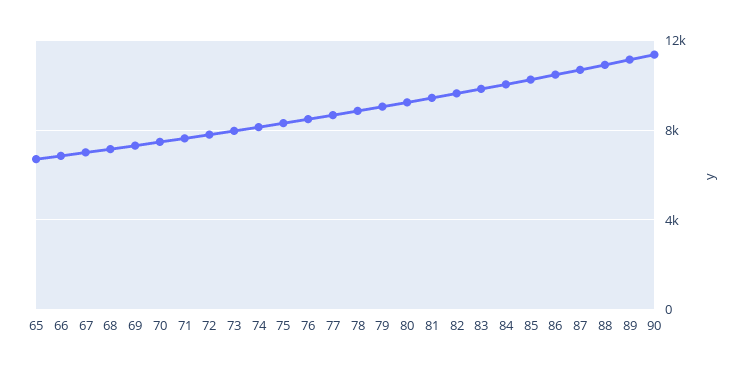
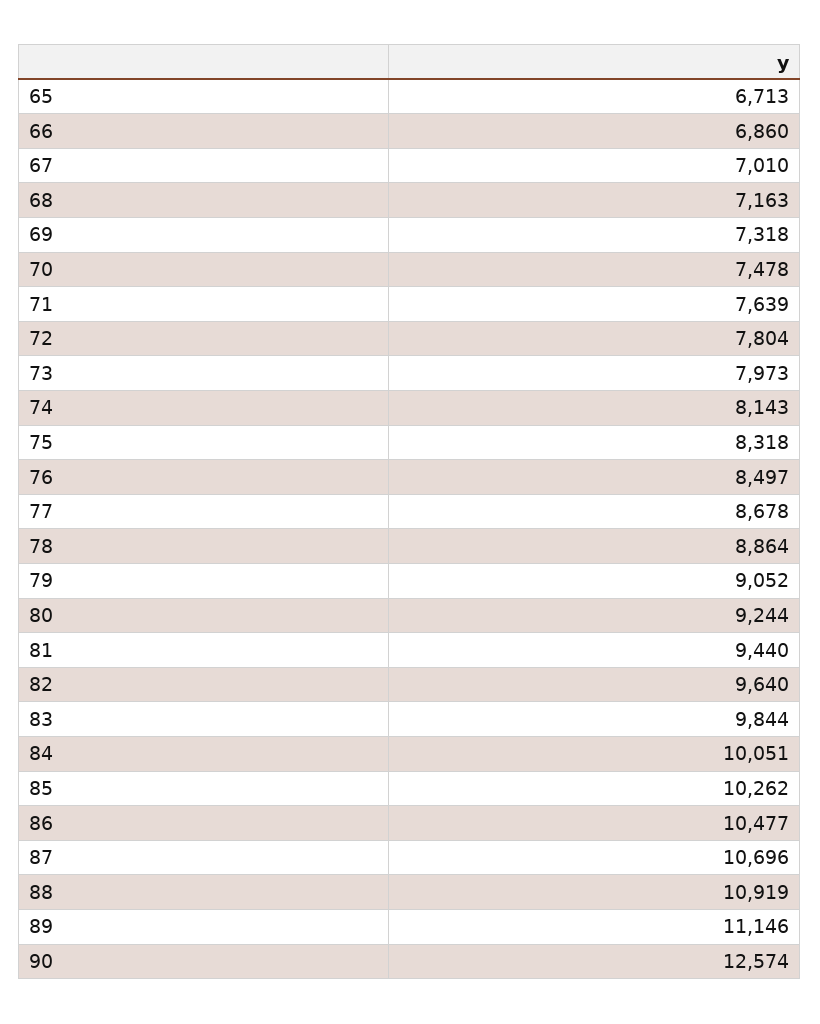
  {
    "65": 6713,
    "66": 6860,
    "67": 7010,
    "68": 7163,
    "69": 7318,
    "70": 7478,
    "71": 7639,
    "72": 7804,
    "73": 7973,
    "74": 8143,
    "75": 8318,
    "76": 8497,
    "77": 8678,
    "78": 8864,
    "79": 9052,
    "80": 9244,
    "81": 9440,
    "82": 9640,
    "83": 9844,
    "84": 10051,
    "85": 10262,
    "86": 10477,
    "87": 10696,
    "88": 10919,
    "89": 11146,
-   "90": 11500
+   "90": 12574
  }

